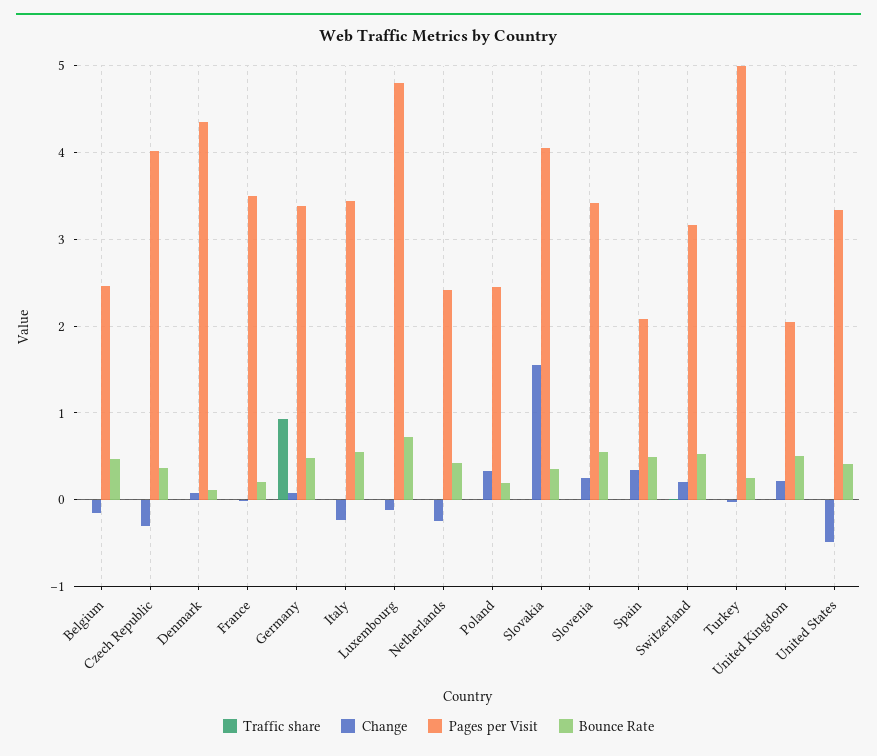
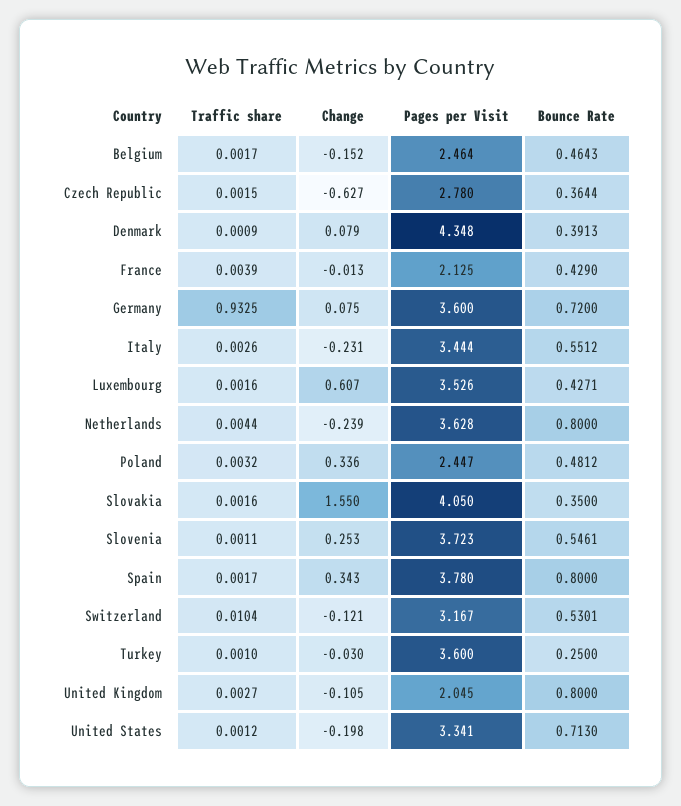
  {
    "Traffic share": {
      "Belgium": 0.0017,
      "Czech Republic": 0.0015,
      "Denmark": 0.0009,
      "France": 0.0039,
      "Germany": 0.9325,
      "Italy": 0.0026,
      "Luxembourg": 0.0016,
      "Netherlands": 0.0044,
      "Poland": 0.0032,
      "Slovakia": 0.0016,
      "Slovenia": 0.0011,
      "Spain": 0.0017,
      "Switzerland": 0.0104,
      "Turkey": 0.001,
      "United Kingdom": 0.0027,
      "United States": 0.0012
    },
    "Change": {
      "Belgium": -0.152,
-     "Czech Republic": -0.3,
+     "Czech Republic": -0.627,
      "Denmark": 0.079,
      "France": -0.013,
      "Germany": 0.075,
      "Italy": -0.231,
-     "Luxembourg": -0.1,
+     "Luxembourg": 0.607,
      "Netherlands": -0.239,
      "Poland": 0.336,
      "Slovakia": 1.55,
      "Slovenia": 0.253,
      "Spain": 0.343,
-     "Switzerland": 0.2,
+     "Switzerland": -0.121,
      "Turkey": -0.03,
-     "United Kingdom": 0.2,
+     "United Kingdom": -0.105,
-     "United States": -0.5
+     "United States": -0.198
    },
    "Pages per Visit": {
      "Belgium": 2.464,
-     "Czech Republic": 4,
+     "Czech Republic": 2.78,
      "Denmark": 4.348,
-     "France": 3.5,
+     "France": 2.125,
-     "Germany": 3.4,
+     "Germany": 3.6,
      "Italy": 3.444,
-     "Luxembourg": 4.8,
+     "Luxembourg": 3.526,
-     "Netherlands": 2.4,
+     "Netherlands": 3.628,
      "Poland": 2.447,
      "Slovakia": 4.05,
-     "Slovenia": 3.4,
+     "Slovenia": 3.723,
-     "Spain": 2.1,
+     "Spain": 3.78,
      "Switzerland": 3.167,
-     "Turkey": 5,
+     "Turkey": 3.6,
      "United Kingdom": 2.045,
      "United States": 3.341
    },
    "Bounce Rate": {
      "Belgium": 0.4643,
      "Czech Republic": 0.3644,
-     "Denmark": 0.1,
+     "Denmark": 0.3913,
-     "France": 0.2,
+     "France": 0.429,
-     "Germany": 0.5,
+     "Germany": 0.72,
      "Italy": 0.5512,
-     "Luxembourg": 0.7,
+     "Luxembourg": 0.4271,
-     "Netherlands": 0.4,
+     "Netherlands": 0.8,
-     "Poland": 0.2,
+     "Poland": 0.4812,
      "Slovakia": 0.35,
      "Slovenia": 0.5461,
-     "Spain": 0.5,
+     "Spain": 0.8,
      "Switzerland": 0.5301,
      "Turkey": 0.25,
-     "United Kingdom": 0.5,
+     "United Kingdom": 0.8,
-     "United States": 0.4
+     "United States": 0.713
    }
  }

